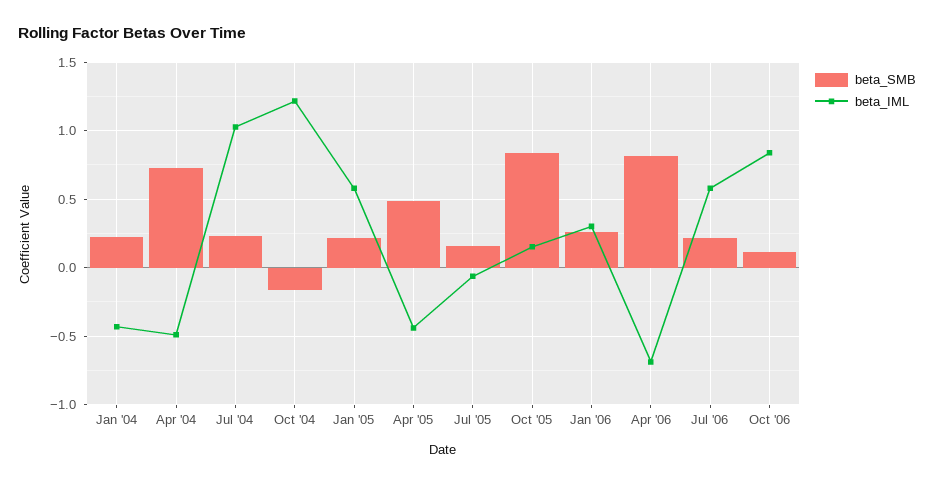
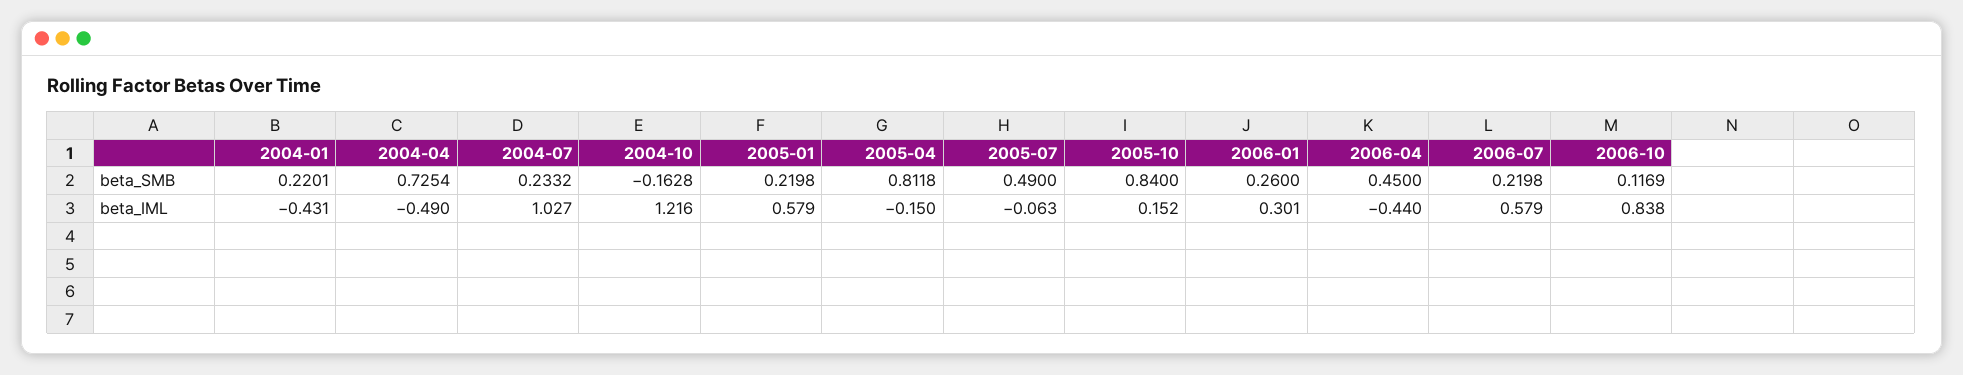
  {
    "beta_SMB": {
      "Jan '04": 0.2201,
      "Apr '04": 0.7254,
      "Jul '04": 0.2332,
      "Oct '04": -0.1628,
      "Jan '05": 0.2198,
-     "Apr '05": 0.5,
+     "Apr '05": 0.8118,
-     "Jul '05": 0.15,
+     "Jul '05": 0.49,
      "Oct '05": 0.84,
      "Jan '06": 0.26,
-     "Apr '06": 0.8,
+     "Apr '06": 0.45,
      "Jul '06": 0.2198,
      "Oct '06": 0.1169
    },
    "beta_IML": {
      "Jan '04": -0.431,
      "Apr '04": -0.49,
      "Jul '04": 1.027,
      "Oct '04": 1.216,
      "Jan '05": 0.579,
-     "Apr '05": -0.45,
+     "Apr '05": -0.15,
      "Jul '05": -0.063,
      "Oct '05": 0.152,
      "Jan '06": 0.301,
-     "Apr '06": -0.7,
+     "Apr '06": -0.44,
      "Jul '06": 0.579,
      "Oct '06": 0.838
    }
  }

